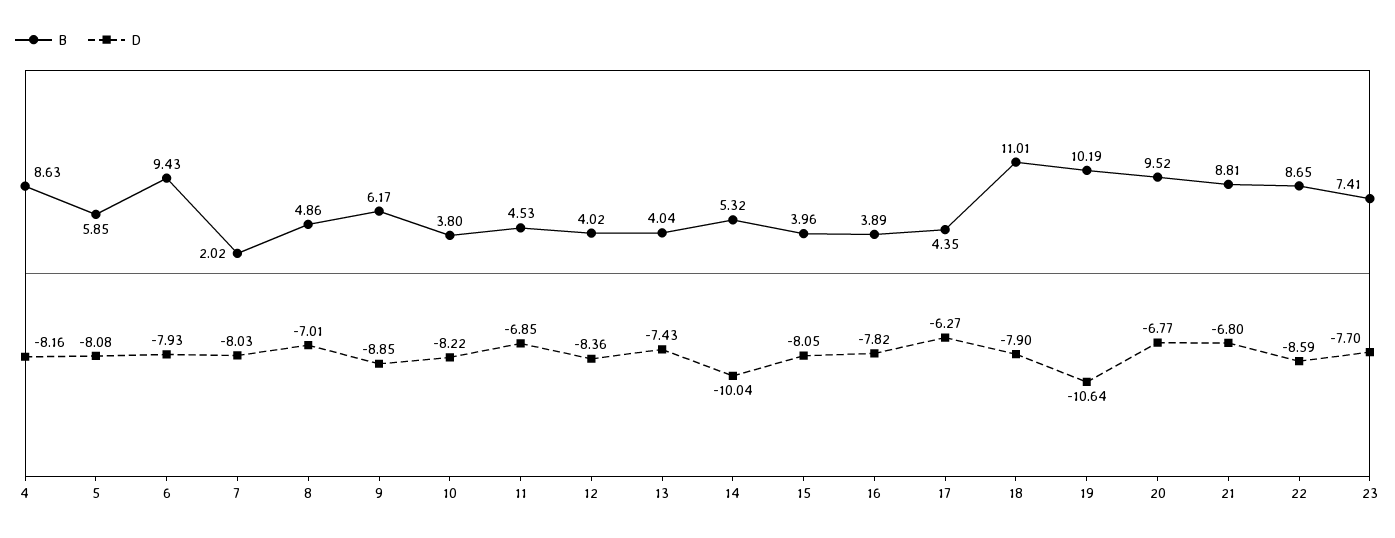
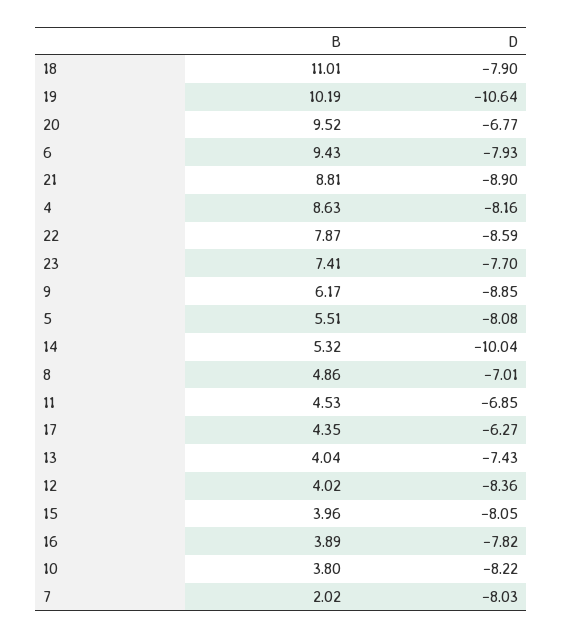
  {
    "B": {
      "4": 8.63,
-     "5": 5.85,
+     "5": 5.51,
      "6": 9.43,
      "7": 2.02,
      "8": 4.86,
      "9": 6.17,
      "10": 3.8,
      "11": 4.53,
      "12": 4.02,
      "13": 4.04,
      "14": 5.32,
      "15": 3.96,
      "16": 3.89,
      "17": 4.35,
      "18": 11.01,
      "19": 10.19,
      "20": 9.52,
      "21": 8.81,
-     "22": 8.65,
+     "22": 7.87,
      "23": 7.41
    },
    "D": {
      "4": -8.16,
      "5": -8.08,
      "6": -7.93,
      "7": -8.03,
      "8": -7.01,
      "9": -8.85,
      "10": -8.22,
      "11": -6.85,
      "12": -8.36,
      "13": -7.43,
      "14": -10.04,
      "15": -8.05,
      "16": -7.82,
      "17": -6.27,
      "18": -7.9,
      "19": -10.64,
      "20": -6.77,
-     "21": -6.8,
+     "21": -8.9,
      "22": -8.59,
      "23": -7.7
    }
  }

